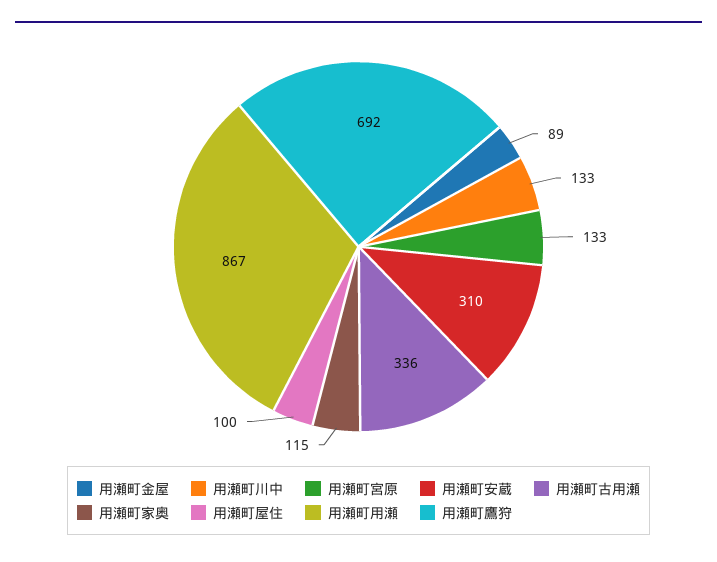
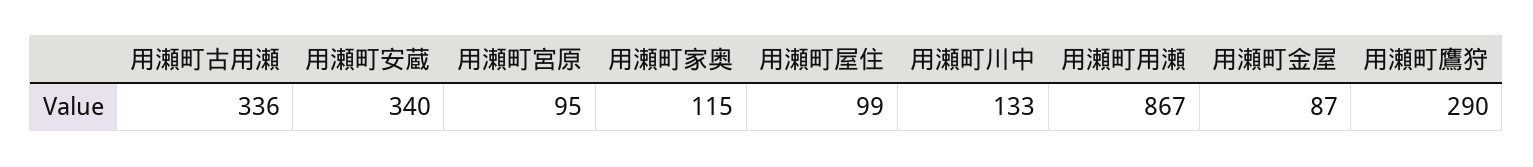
  {
-   "用瀬町金屋": 89,
+   "用瀬町金屋": 87,
    "用瀬町川中": 133,
-   "用瀬町宮原": 133,
+   "用瀬町宮原": 95,
-   "用瀬町安蔵": 310,
+   "用瀬町安蔵": 340,
    "用瀬町古用瀬": 336,
    "用瀬町家奥": 115,
-   "用瀬町屋住": 100,
+   "用瀬町屋住": 99,
    "用瀬町用瀬": 867,
-   "用瀬町鷹狩": 692
+   "用瀬町鷹狩": 290
  }

